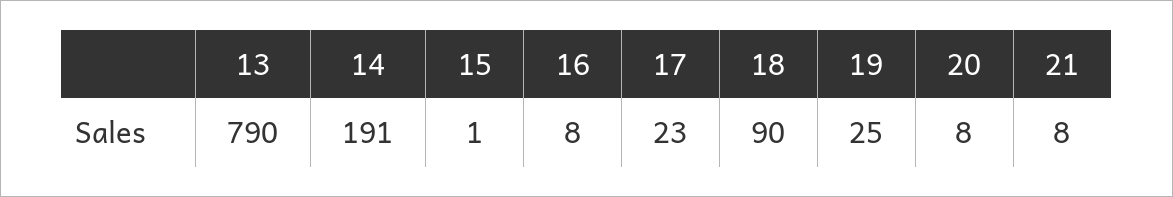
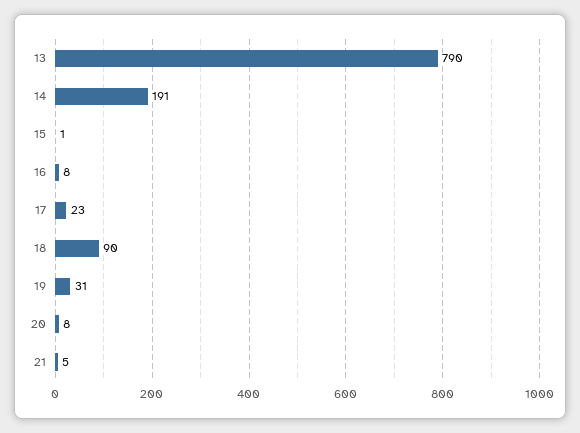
  {
    "13": 790,
    "14": 191,
    "15": 1,
    "16": 8,
    "17": 23,
    "18": 90,
-   "19": 25,
+   "19": 31,
    "20": 8,
-   "21": 8
+   "21": 5
  }

